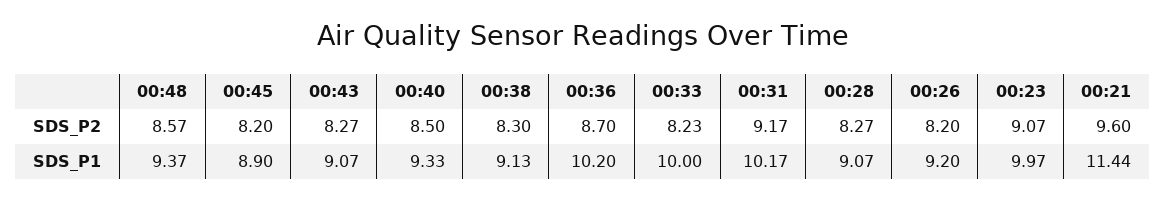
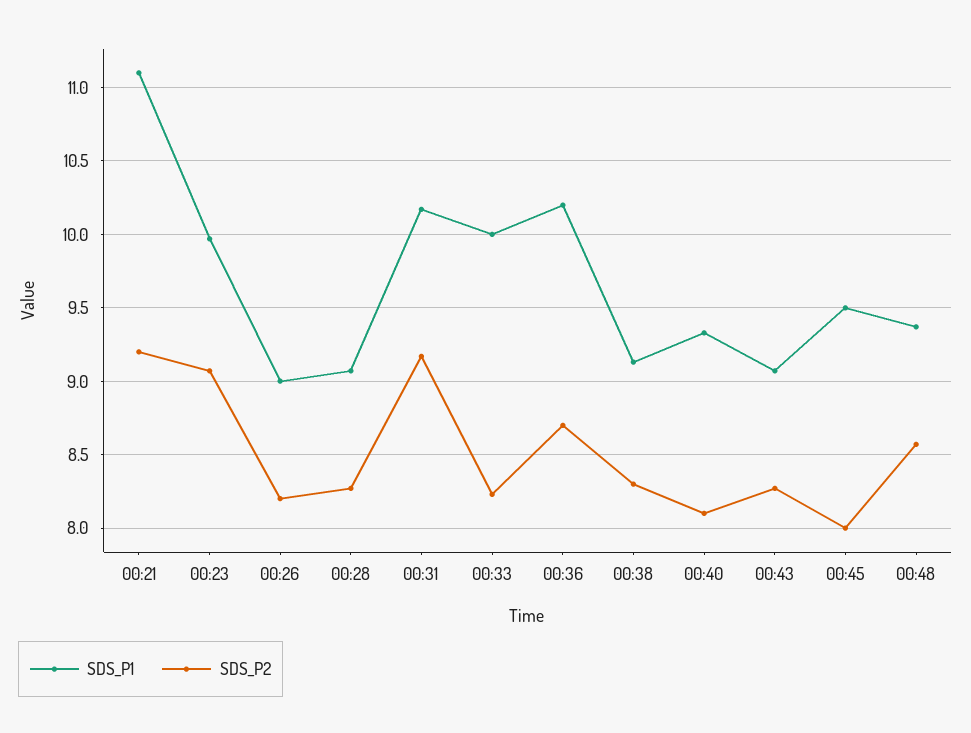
  {
    "SDS_P2": {
      "00:48": 8.57,
-     "00:45": 8.2,
+     "00:45": 8,
      "00:43": 8.27,
-     "00:40": 8.5,
+     "00:40": 8.1,
      "00:38": 8.3,
      "00:36": 8.7,
      "00:33": 8.23,
      "00:31": 9.17,
      "00:28": 8.27,
      "00:26": 8.2,
      "00:23": 9.07,
-     "00:21": 9.6
+     "00:21": 9.2
    },
    "SDS_P1": {
      "00:48": 9.37,
-     "00:45": 8.9,
+     "00:45": 9.5,
      "00:43": 9.07,
      "00:40": 9.33,
      "00:38": 9.13,
      "00:36": 10.2,
      "00:33": 10,
      "00:31": 10.17,
      "00:28": 9.07,
-     "00:26": 9.2,
+     "00:26": 9,
      "00:23": 9.97,
-     "00:21": 11.44
+     "00:21": 11.1
    }
  }

